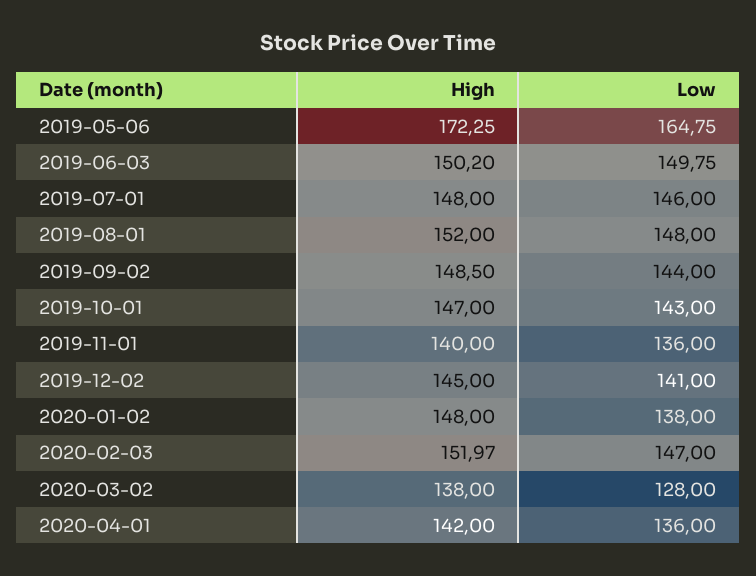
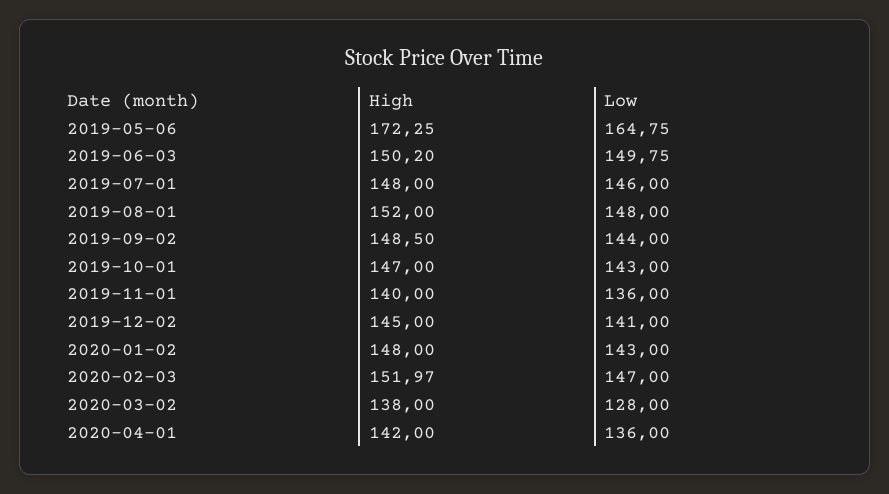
  {
    "High": {
      "2019-05-06": 172.25,
      "2019-06-03": 150.2,
      "2019-07-01": 148,
      "2019-08-01": 152,
      "2019-09-02": 148.5,
      "2019-10-01": 147,
      "2019-11-01": 140,
      "2019-12-02": 145,
      "2020-01-02": 148,
      "2020-02-03": 151.97,
      "2020-03-02": 138,
      "2020-04-01": 142
    },
    "Low": {
      "2019-05-06": 164.75,
      "2019-06-03": 149.75,
      "2019-07-01": 146,
      "2019-08-01": 148,
      "2019-09-02": 144,
      "2019-10-01": 143,
      "2019-11-01": 136,
      "2019-12-02": 141,
-     "2020-01-02": 138,
+     "2020-01-02": 143,
      "2020-02-03": 147,
      "2020-03-02": 128,
      "2020-04-01": 136
    }
  }

